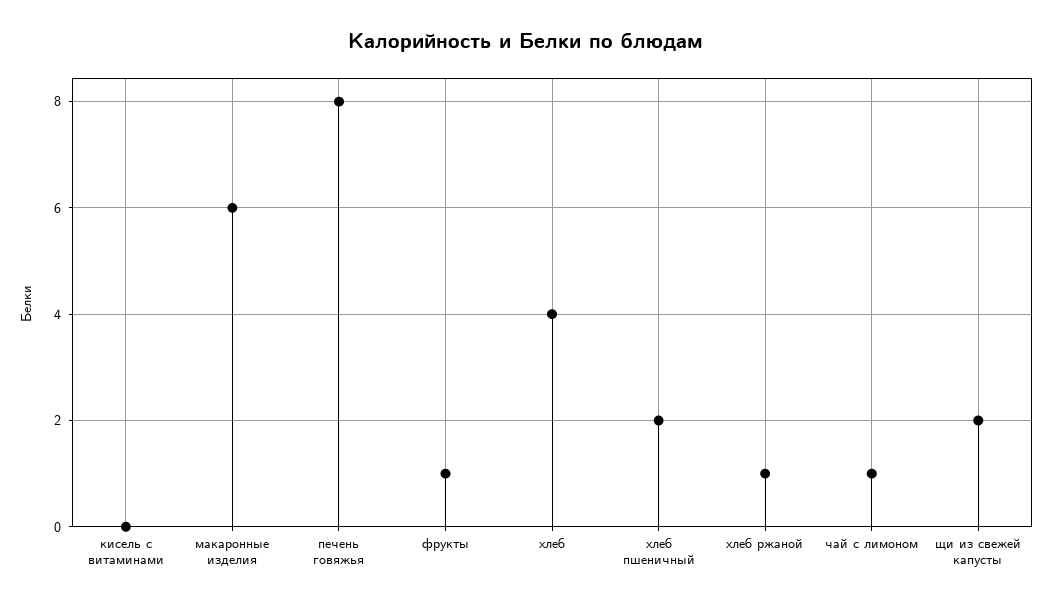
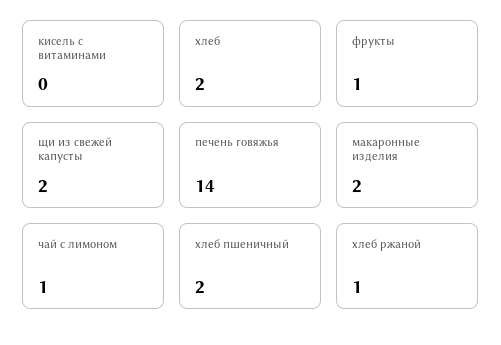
  {
    "кисель с витаминами": 0,
-   "макаронные изделия": 6,
+   "макаронные изделия": 2,
-   "печень говяжья": 8,
+   "печень говяжья": 14,
    "фрукты": 1,
-   "хлеб": 4,
+   "хлеб": 2,
    "хлеб пшеничный": 2,
    "хлеб ржаной": 1,
    "чай с лимоном": 1,
    "щи из свежей капусты": 2
  }

